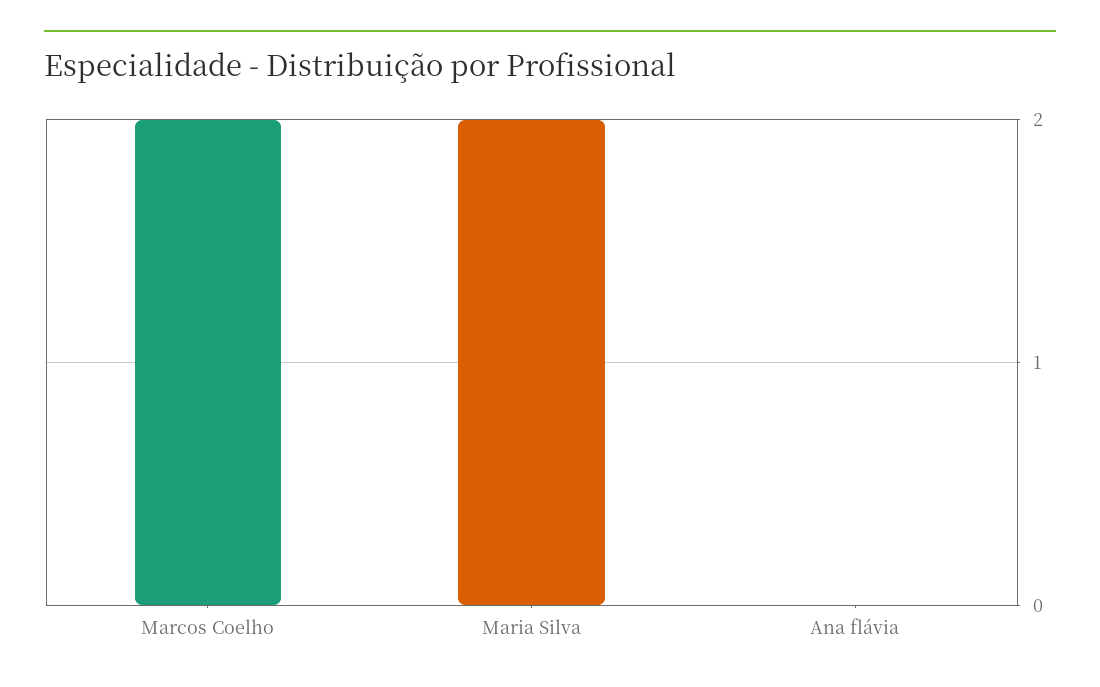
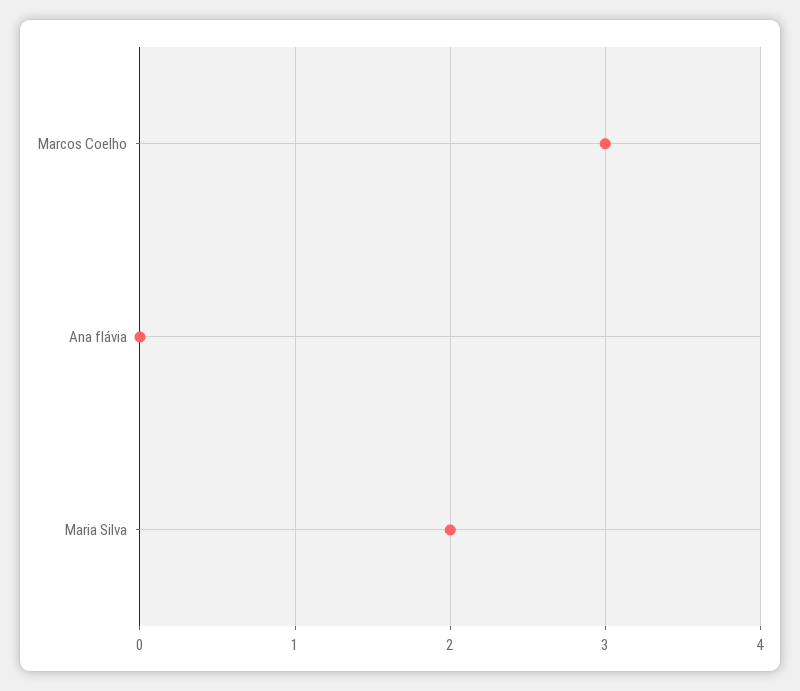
  {
-   "Marcos Coelho": 2,
+   "Marcos Coelho": 3,
    "Maria Silva": 2,
    "Ana flávia": 0
  }

